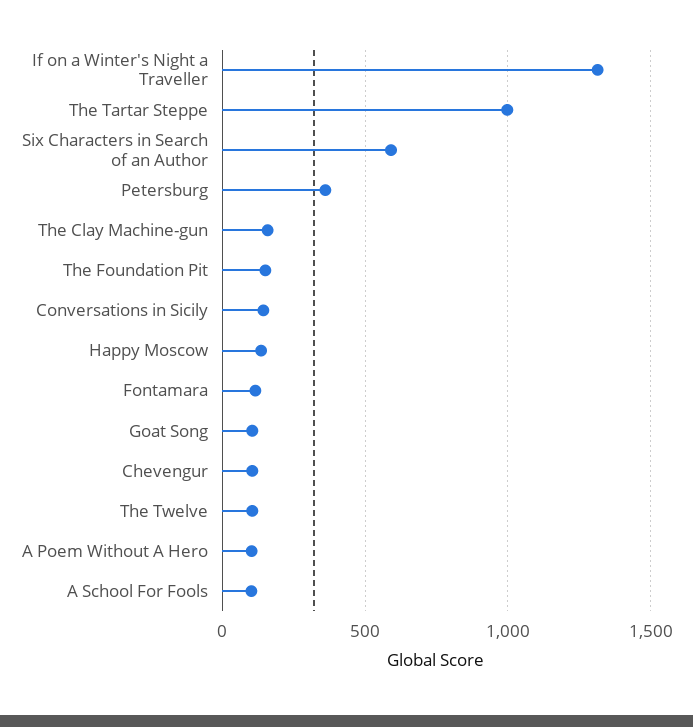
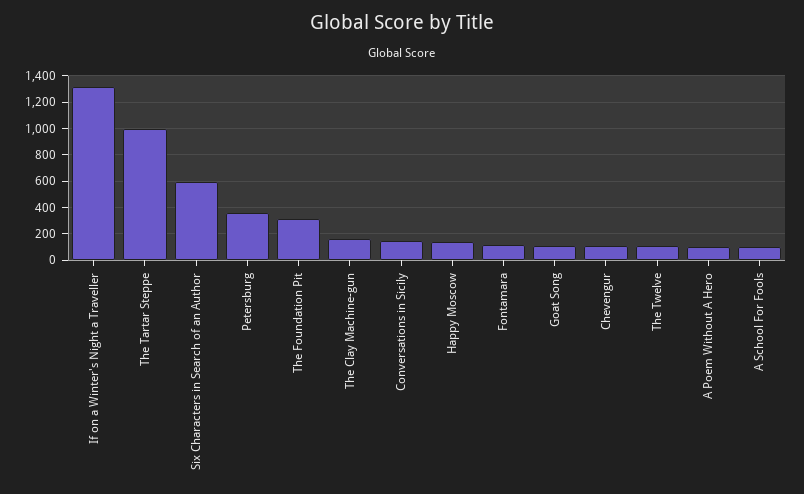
  {
    "If on a Winter's Night a Traveller": 1300,
    "The Tartar Steppe": 1000,
    "Six Characters in Search of an Author": 600,
    "Petersburg": 350,
    "The Clay Machine-gun": 150,
-   "The Foundation Pit": 150,
+   "The Foundation Pit": 300,
    "Conversations in Sicily": 150,
    "Happy Moscow": 150,
    "Fontamara": 100,
    "Goat Song": 100,
    "Chevengur": 100,
    "The Twelve": 100,
    "A Poem Without A Hero": 100,
    "A School For Fools": 100
  }

